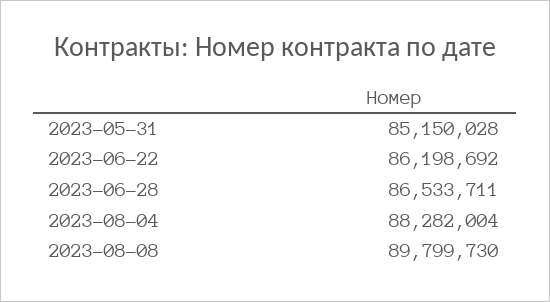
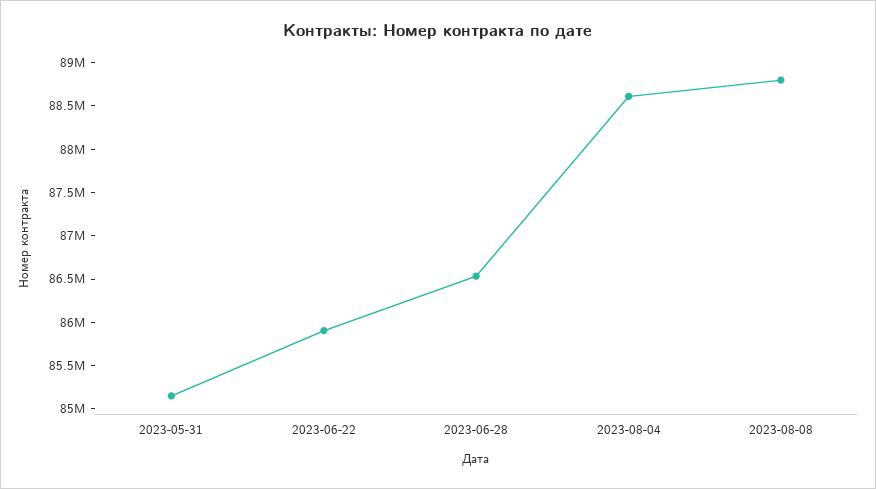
  {
    "2023-05-31": 85150028,
-   "2023-06-22": 86198692,
+   "2023-06-22": 85900000,
    "2023-06-28": 86533711,
-   "2023-08-04": 88282004,
+   "2023-08-04": 88600000,
-   "2023-08-08": 89799730
+   "2023-08-08": 88800000
  }

